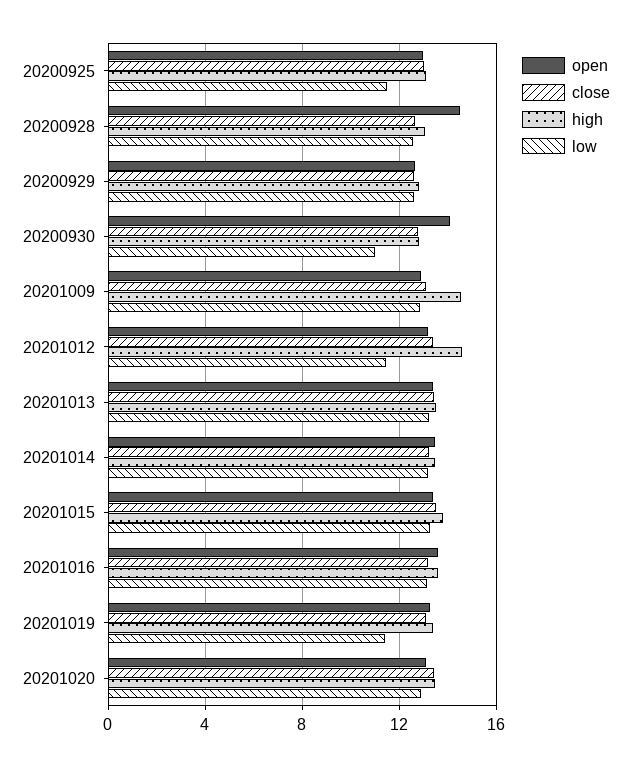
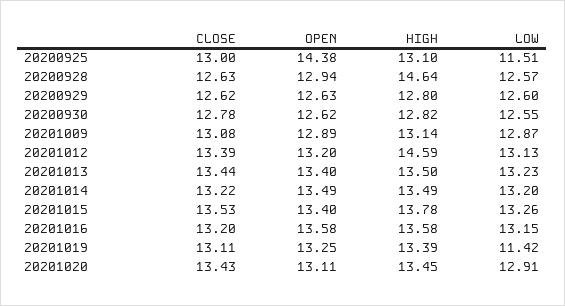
  {
    "open": {
-     "20200925": 13,
+     "20200925": 14.38,
-     "20200928": 14.5,
+     "20200928": 12.94,
      "20200929": 12.63,
-     "20200930": 14,
+     "20200930": 12.62,
      "20201009": 12.89,
      "20201012": 13.2,
      "20201013": 13.4,
      "20201014": 13.49,
      "20201015": 13.4,
      "20201016": 13.58,
      "20201019": 13.25,
      "20201020": 13.11
    },
    "close": {
      "20200925": 13,
      "20200928": 12.63,
      "20200929": 12.62,
      "20200930": 12.78,
      "20201009": 13.08,
      "20201012": 13.39,
      "20201013": 13.44,
      "20201014": 13.22,
      "20201015": 13.53,
      "20201016": 13.2,
      "20201019": 13.11,
      "20201020": 13.43
    },
    "high": {
      "20200925": 13.1,
-     "20200928": 13,
+     "20200928": 14.64,
      "20200929": 12.8,
      "20200930": 12.82,
-     "20201009": 14.5,
+     "20201009": 13.14,
      "20201012": 14.59,
      "20201013": 13.5,
      "20201014": 13.49,
      "20201015": 13.78,
      "20201016": 13.58,
      "20201019": 13.39,
      "20201020": 13.45
    },
    "low": {
      "20200925": 11.51,
      "20200928": 12.57,
      "20200929": 12.6,
-     "20200930": 11,
+     "20200930": 12.55,
      "20201009": 12.87,
-     "20201012": 11.5,
+     "20201012": 13.13,
      "20201013": 13.23,
      "20201014": 13.2,
      "20201015": 13.26,
      "20201016": 13.15,
      "20201019": 11.42,
      "20201020": 12.91
    }
  }

